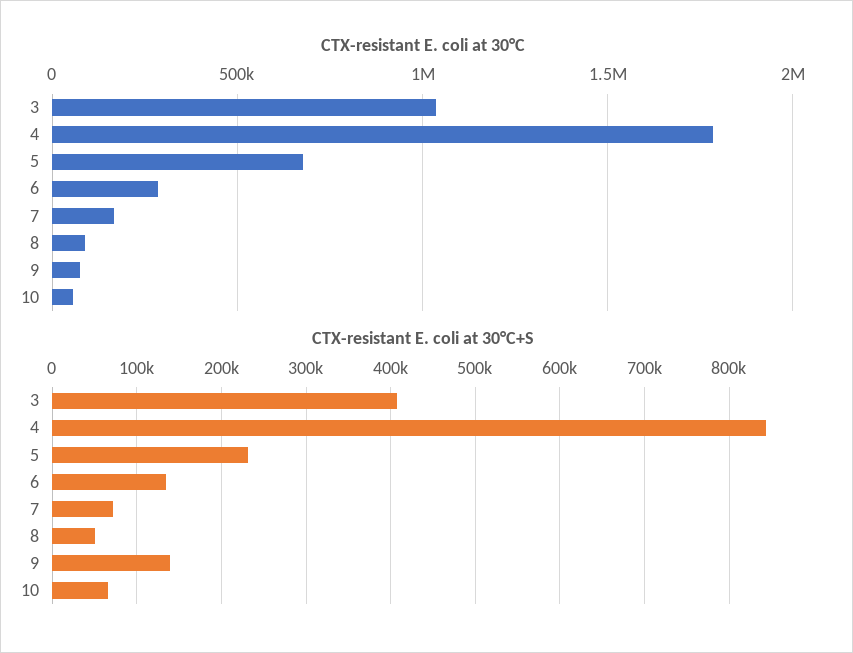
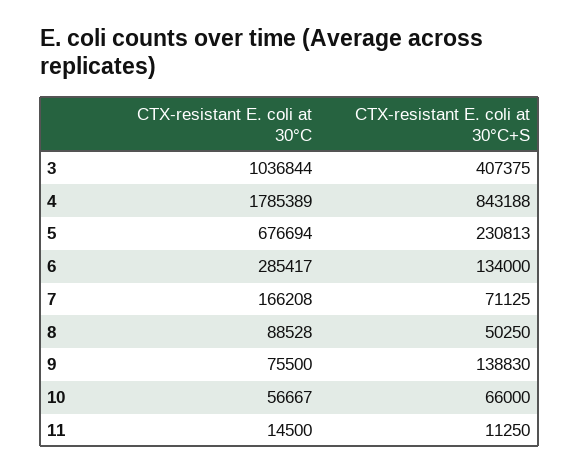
  {
    "CTX-resistant E. coli at 30°C": {
      "3": 1036844,
      "4": 1785389,
      "5": 676694,
      "6": 285417,
      "7": 166208,
      "8": 88528,
      "9": 75500,
-     "10": 56667
+     "10": 56667,
+     "11": 14500
    },
    "CTX-resistant E. coli at 30°C+S": {
      "3": 407375,
      "4": 843188,
      "5": 230813,
      "6": 134000,
      "7": 71125,
      "8": 50250,
      "9": 138830,
-     "10": 66000
+     "10": 66000,
+     "11": 11250
    }
  }

